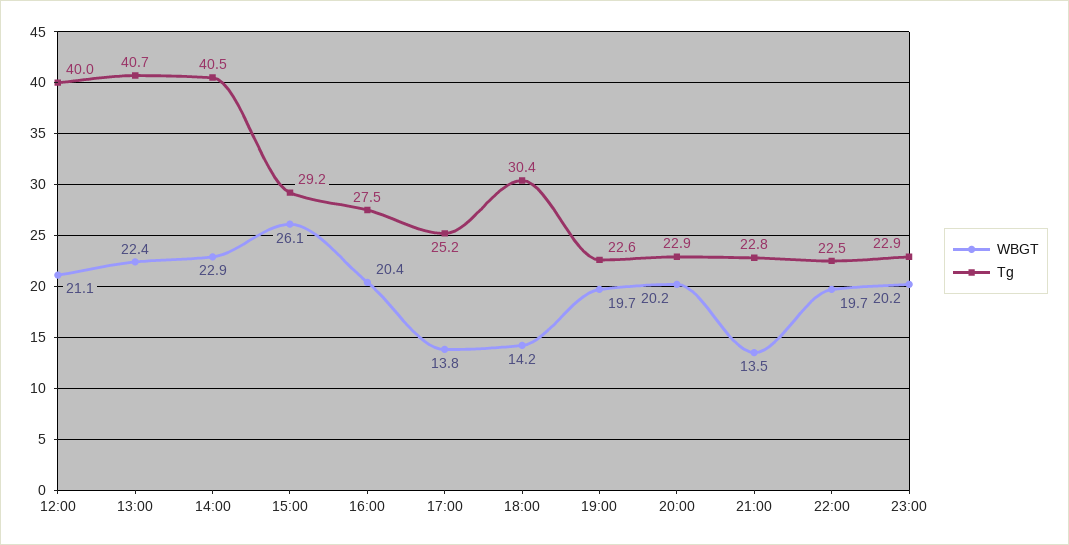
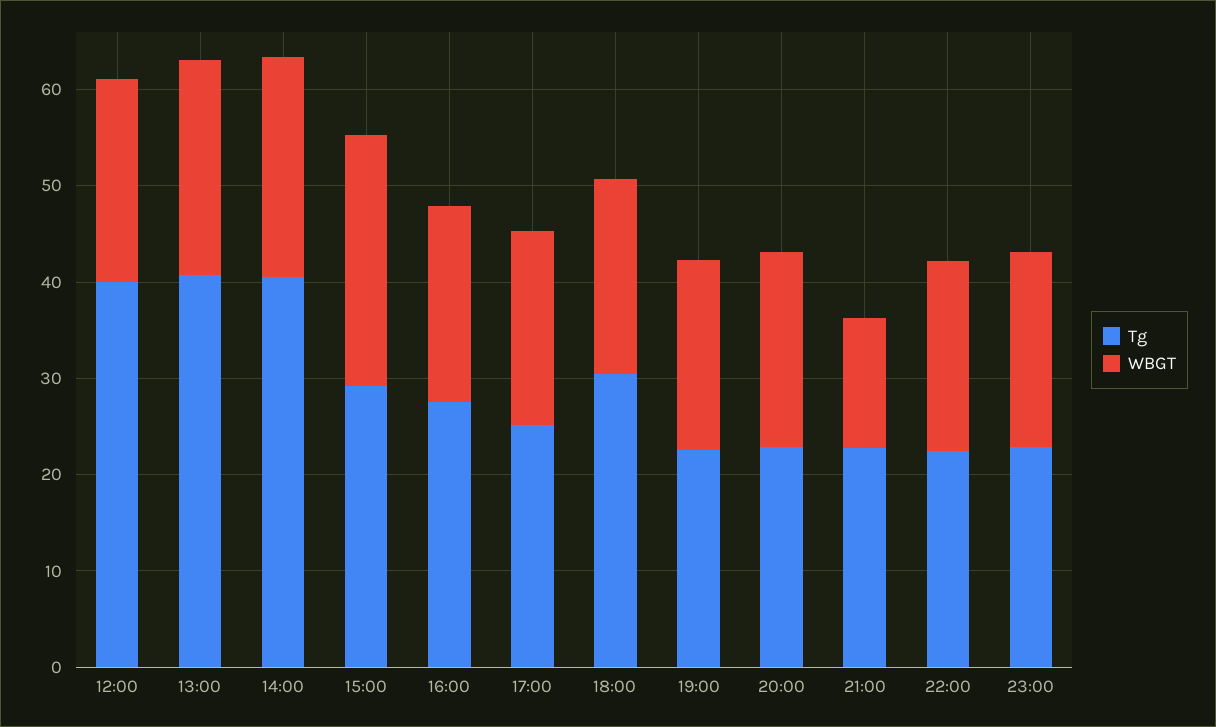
  {
    "WBGT": {
      "12:00": 21.1,
      "13:00": 22.4,
      "14:00": 22.9,
      "15:00": 26.1,
      "16:00": 20.4,
-     "17:00": 13.8,
+     "17:00": 20,
-     "18:00": 14.2,
+     "18:00": 20,
      "19:00": 19.7,
      "20:00": 20.2,
      "21:00": 13.5,
      "22:00": 19.7,
      "23:00": 20.2
    },
    "Tg": {
      "12:00": 40,
      "13:00": 40.7,
      "14:00": 40.5,
      "15:00": 29.2,
      "16:00": 27.5,
      "17:00": 25.2,
      "18:00": 30.4,
      "19:00": 22.6,
      "20:00": 22.9,
      "21:00": 22.8,
      "22:00": 22.5,
      "23:00": 22.9
    }
  }

